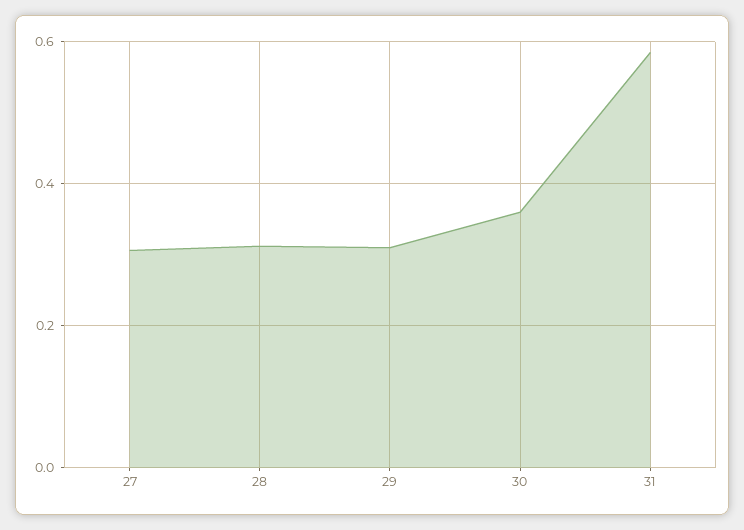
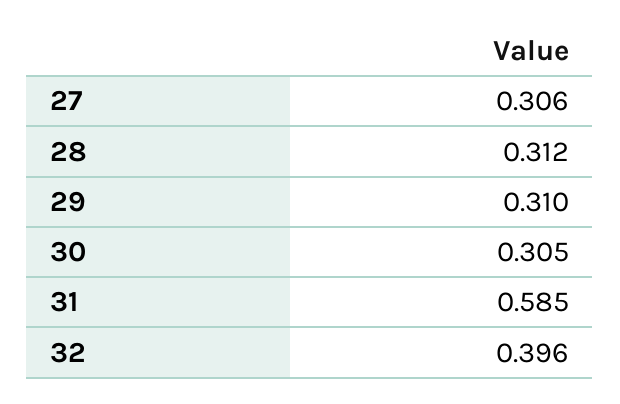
  {
    "27": 0.306,
    "28": 0.312,
    "29": 0.31,
-   "30": 0.36,
+   "30": 0.305,
-   "31": 0.585
+   "31": 0.585,
+   "32": 0.396
  }

